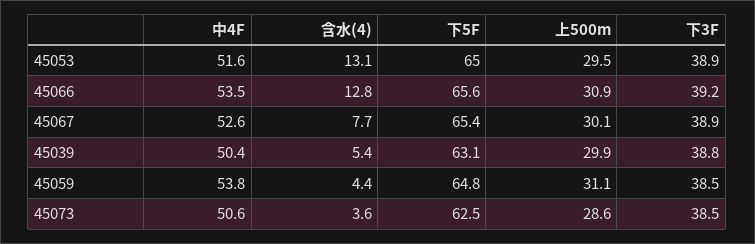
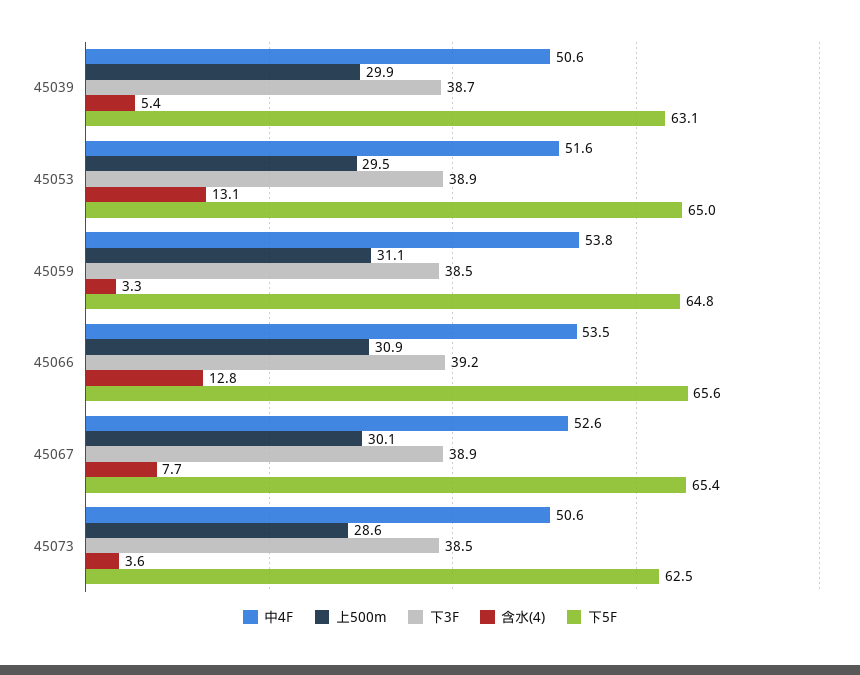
  {
    "中4F": {
      "45053": 51.6,
      "45066": 53.5,
      "45067": 52.6,
-     "45039": 50.4,
+     "45039": 50.6,
      "45059": 53.8,
      "45073": 50.6
    },
    "含水(4)": {
      "45053": 13.1,
      "45066": 12.8,
      "45067": 7.7,
      "45039": 5.4,
-     "45059": 4.4,
+     "45059": 3.3,
      "45073": 3.6
    },
    "下5F": {
      "45053": 65,
      "45066": 65.6,
      "45067": 65.4,
      "45039": 63.1,
      "45059": 64.8,
      "45073": 62.5
    },
    "上500m": {
      "45053": 29.5,
      "45066": 30.9,
      "45067": 30.1,
      "45039": 29.9,
      "45059": 31.1,
      "45073": 28.6
    },
    "下3F": {
      "45053": 38.9,
      "45066": 39.2,
      "45067": 38.9,
-     "45039": 38.8,
+     "45039": 38.7,
      "45059": 38.5,
      "45073": 38.5
    }
  }

